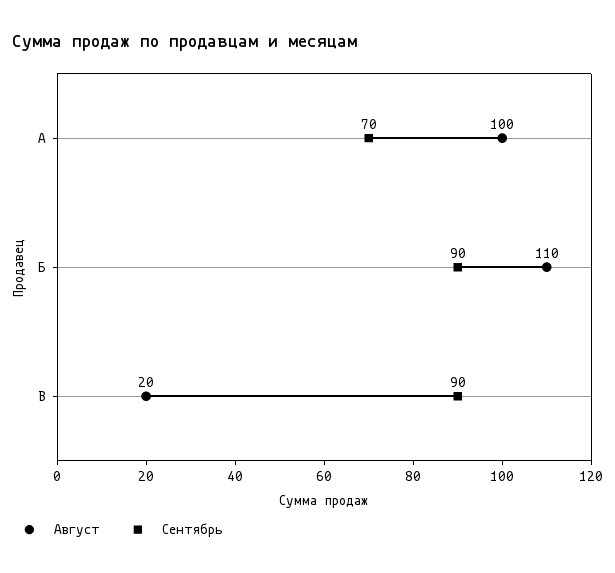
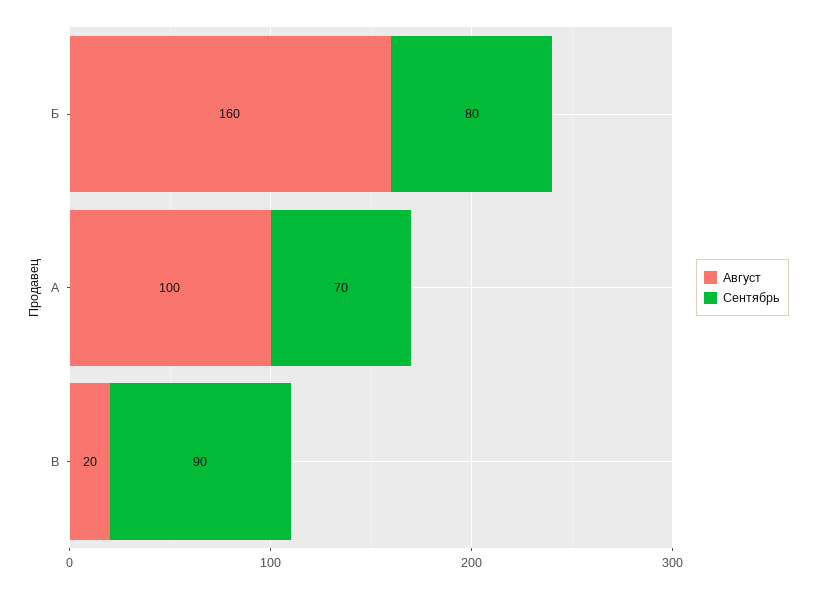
  {
    "Август": {
      "А": 100,
-     "Б": 110,
+     "Б": 160,
      "В": 20
    },
    "Сентябрь": {
      "А": 70,
-     "Б": 90,
+     "Б": 80,
      "В": 90
    }
  }

